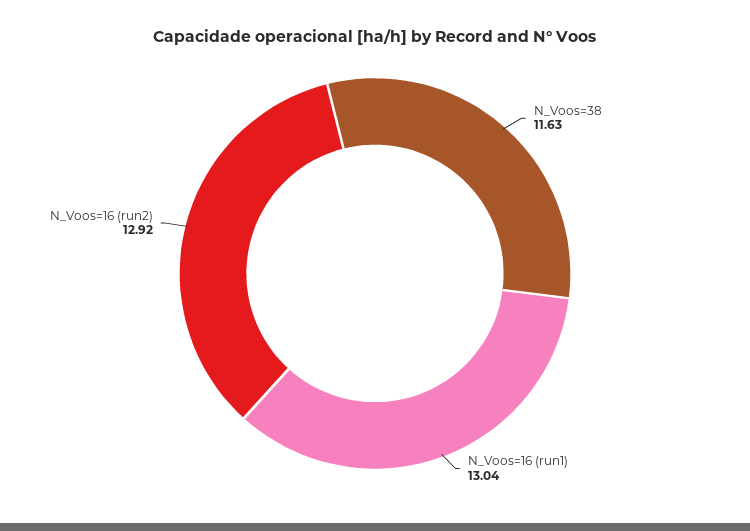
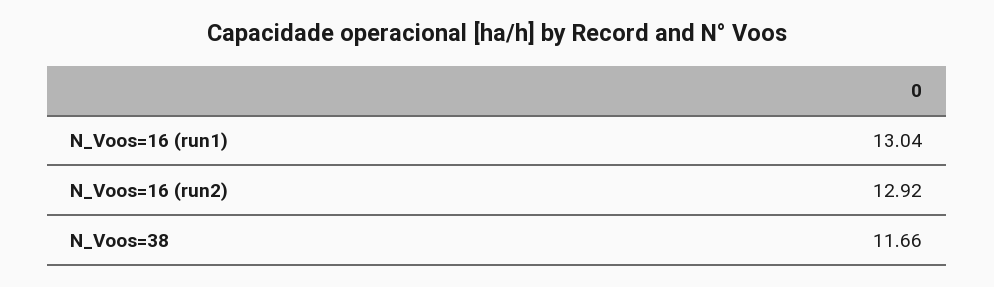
  {
-   "N_Voos=38": 11.63,
+   "N_Voos=38": 11.66,
    "N_Voos=16 (run1)": 13.04,
    "N_Voos=16 (run2)": 12.92
  }

